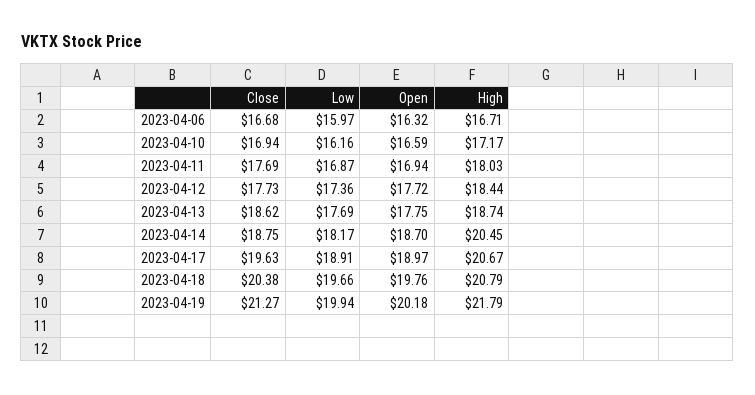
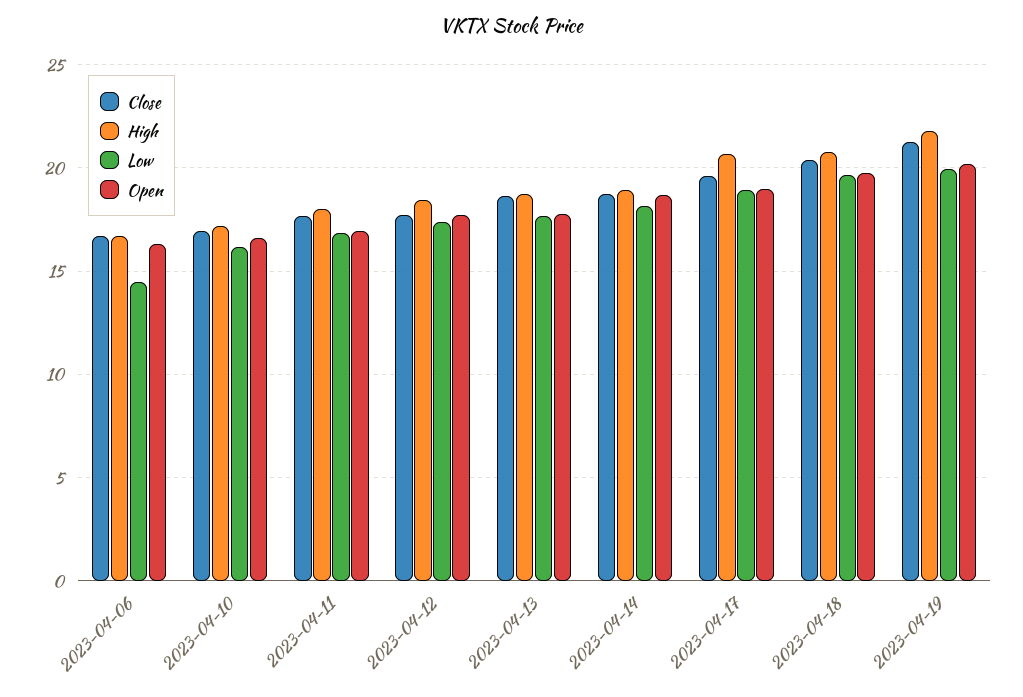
  {
    "Close": {
      "2023-04-06": 16.68,
      "2023-04-10": 16.94,
      "2023-04-11": 17.69,
      "2023-04-12": 17.73,
      "2023-04-13": 18.62,
      "2023-04-14": 18.75,
      "2023-04-17": 19.63,
      "2023-04-18": 20.38,
      "2023-04-19": 21.27
    },
    "Low": {
-     "2023-04-06": 15.97,
+     "2023-04-06": 14.5,
      "2023-04-10": 16.16,
      "2023-04-11": 16.87,
      "2023-04-12": 17.36,
      "2023-04-13": 17.69,
      "2023-04-14": 18.17,
      "2023-04-17": 18.91,
      "2023-04-18": 19.66,
      "2023-04-19": 19.94
    },
    "Open": {
      "2023-04-06": 16.32,
      "2023-04-10": 16.59,
      "2023-04-11": 16.94,
      "2023-04-12": 17.72,
      "2023-04-13": 17.75,
      "2023-04-14": 18.7,
      "2023-04-17": 18.97,
      "2023-04-18": 19.76,
      "2023-04-19": 20.18
    },
    "High": {
      "2023-04-06": 16.71,
      "2023-04-10": 17.17,
      "2023-04-11": 18.03,
      "2023-04-12": 18.44,
      "2023-04-13": 18.74,
-     "2023-04-14": 20.45,
+     "2023-04-14": 19,
      "2023-04-17": 20.67,
      "2023-04-18": 20.79,
      "2023-04-19": 21.79
    }
  }

